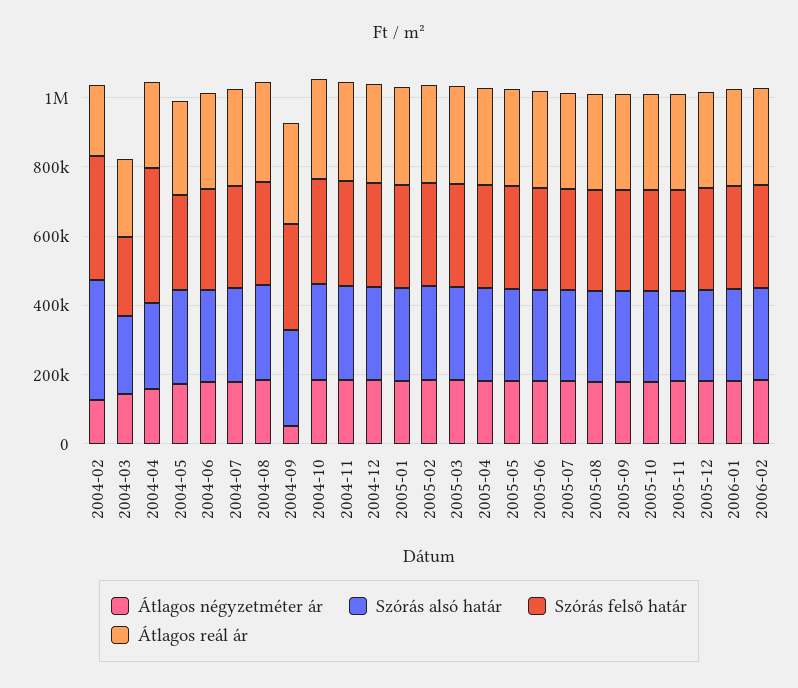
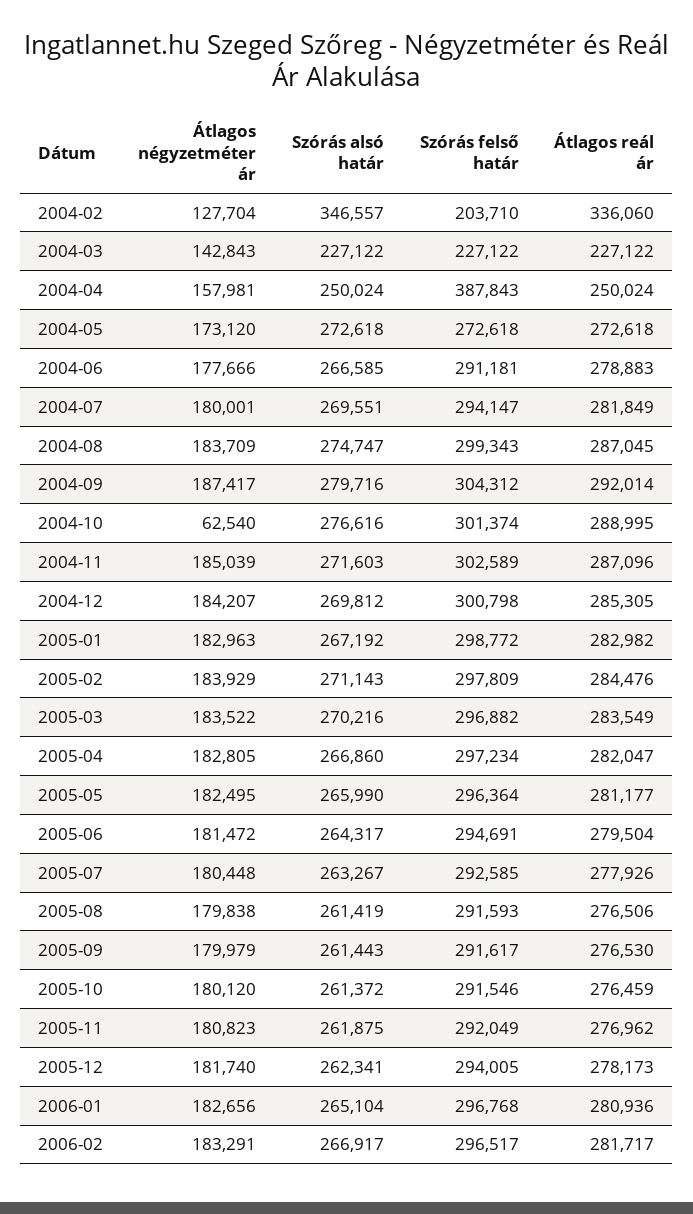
  {
    "Átlagos négyzetméter ár": {
      "2004-02": 127704,
      "2004-03": 142843,
      "2004-04": 157981,
      "2004-05": 173120,
      "2004-06": 177666,
      "2004-07": 180001,
      "2004-08": 183709,
-     "2004-09": 50000,
+     "2004-09": 187417,
-     "2004-10": 200000,
+     "2004-10": 62540,
      "2004-11": 185039,
      "2004-12": 184207,
      "2005-01": 182963,
      "2005-02": 183929,
      "2005-03": 183522,
      "2005-04": 182805,
      "2005-05": 182495,
      "2005-06": 181472,
      "2005-07": 180448,
      "2005-08": 179838,
      "2005-09": 179979,
      "2005-10": 180120,
      "2005-11": 180823,
      "2005-12": 181740,
      "2006-01": 182656,
      "2006-02": 183291
    },
    "Szórás alsó határ": {
      "2004-02": 346557,
      "2004-03": 227122,
      "2004-04": 250024,
      "2004-05": 272618,
      "2004-06": 266585,
      "2004-07": 269551,
      "2004-08": 274747,
      "2004-09": 279716,
      "2004-10": 276616,
      "2004-11": 271603,
      "2004-12": 269812,
      "2005-01": 267192,
      "2005-02": 271143,
      "2005-03": 270216,
      "2005-04": 266860,
      "2005-05": 265990,
      "2005-06": 264317,
      "2005-07": 263267,
      "2005-08": 261419,
      "2005-09": 261443,
      "2005-10": 261372,
      "2005-11": 261875,
      "2005-12": 262341,
      "2006-01": 265104,
      "2006-02": 266917
    },
    "Szórás felső határ": {
-     "2004-02": 350000,
+     "2004-02": 203710,
      "2004-03": 227122,
      "2004-04": 387843,
      "2004-05": 272618,
      "2004-06": 291181,
      "2004-07": 294147,
      "2004-08": 299343,
      "2004-09": 304312,
      "2004-10": 301374,
      "2004-11": 302589,
      "2004-12": 300798,
      "2005-01": 298772,
      "2005-02": 297809,
      "2005-03": 296882,
      "2005-04": 297234,
      "2005-05": 296364,
      "2005-06": 294691,
      "2005-07": 292585,
      "2005-08": 291593,
      "2005-09": 291617,
      "2005-10": 291546,
      "2005-11": 292049,
      "2005-12": 294005,
      "2006-01": 296768,
      "2006-02": 296517
    },
    "Átlagos reál ár": {
-     "2004-02": 200000,
+     "2004-02": 336060,
      "2004-03": 227122,
      "2004-04": 250024,
      "2004-05": 272618,
      "2004-06": 278883,
      "2004-07": 281849,
      "2004-08": 287045,
      "2004-09": 292014,
      "2004-10": 288995,
      "2004-11": 287096,
      "2004-12": 285305,
      "2005-01": 282982,
      "2005-02": 284476,
      "2005-03": 283549,
      "2005-04": 282047,
      "2005-05": 281177,
      "2005-06": 279504,
      "2005-07": 277926,
      "2005-08": 276506,
      "2005-09": 276530,
      "2005-10": 276459,
      "2005-11": 276962,
      "2005-12": 278173,
      "2006-01": 280936,
      "2006-02": 281717
    }
  }

